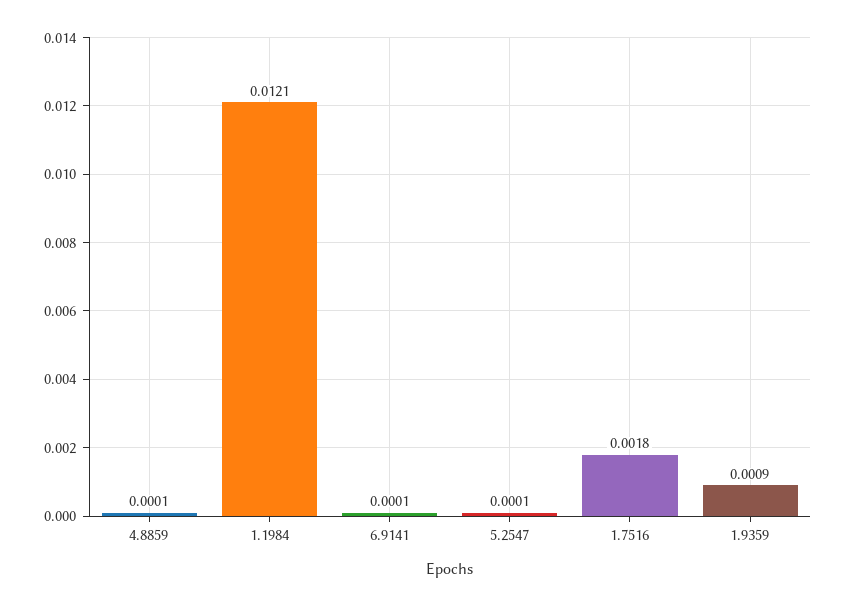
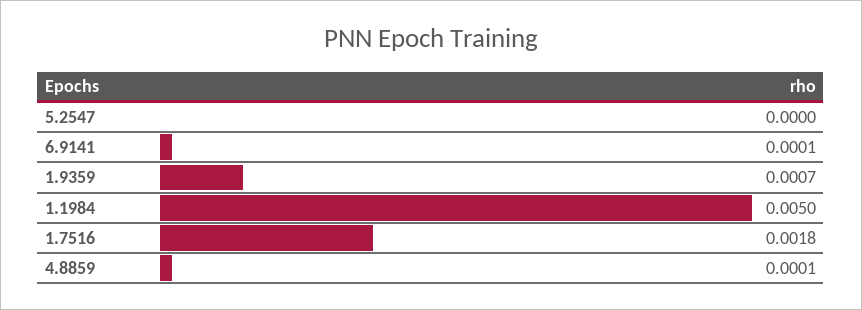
  {
    "4.8859": 0.0001,
-   "1.1984": 0.0121,
+   "1.1984": 0.005,
    "6.9141": 0.0001,
-   "5.2547": 0.0001,
+   "5.2547": 0,
    "1.7516": 0.0018,
-   "1.9359": 0.0009
+   "1.9359": 0.0007
  }

